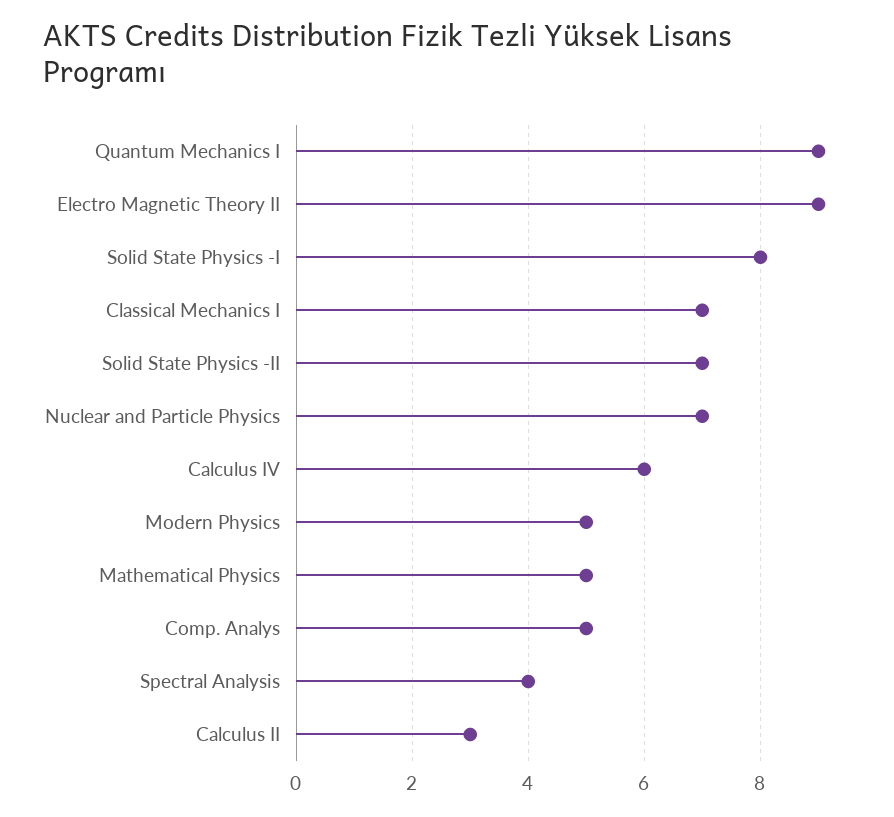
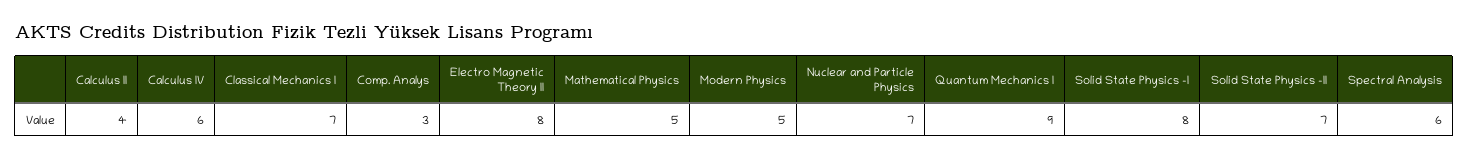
  {
    "Quantum Mechanics I": 9,
-   "Electro Magnetic Theory II": 9,
+   "Electro Magnetic Theory II": 8,
    "Solid State Physics -I": 8,
    "Classical Mechanics I": 7,
    "Solid State Physics -II": 7,
    "Nuclear and Particle Physics": 7,
    "Calculus IV": 6,
    "Modern Physics": 5,
    "Mathematical Physics": 5,
-   "Comp. Analys": 5,
+   "Comp. Analys": 3,
-   "Spectral Analysis": 4,
+   "Spectral Analysis": 6,
-   "Calculus II": 3
+   "Calculus II": 4
  }

